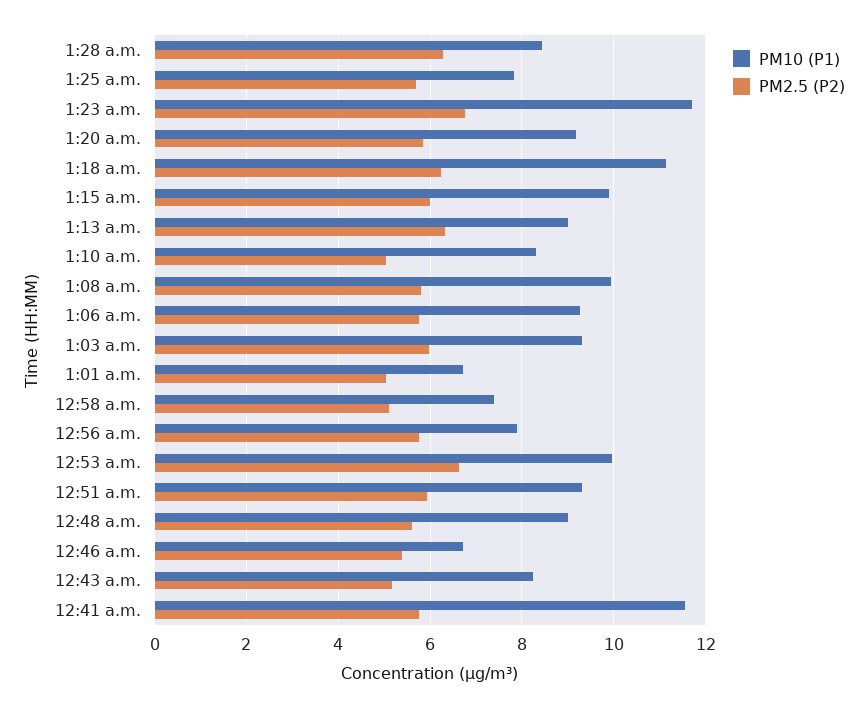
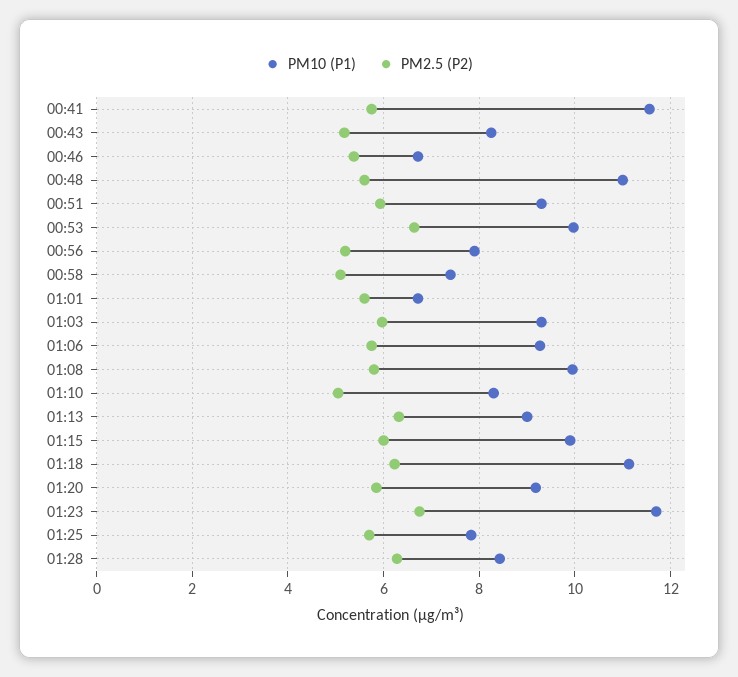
  {
    "PM10 (P1)": {
      "1:28 a.m.": 8.4,
      "1:25 a.m.": 7.8,
      "1:23 a.m.": 11.8,
      "1:20 a.m.": 9.2,
      "1:18 a.m.": 11.2,
      "1:15 a.m.": 10,
      "1:13 a.m.": 9,
      "1:10 a.m.": 8.4,
      "1:08 a.m.": 10,
      "1:06 a.m.": 9.2,
      "1:03 a.m.": 9.4,
      "1:01 a.m.": 6.8,
      "12:58 a.m.": 7.4,
      "12:56 a.m.": 8,
      "12:53 a.m.": 10,
      "12:51 a.m.": 9.4,
-     "12:48 a.m.": 9,
+     "12:48 a.m.": 11,
      "12:46 a.m.": 6.8,
      "12:43 a.m.": 8.2,
      "12:41 a.m.": 11.6
    },
    "PM2.5 (P2)": {
      "1:28 a.m.": 6.2,
      "1:25 a.m.": 5.8,
      "1:23 a.m.": 6.8,
      "1:20 a.m.": 5.8,
      "1:18 a.m.": 6.2,
      "1:15 a.m.": 6,
      "1:13 a.m.": 6.4,
      "1:10 a.m.": 5,
      "1:08 a.m.": 5.8,
      "1:06 a.m.": 5.8,
      "1:03 a.m.": 6,
-     "1:01 a.m.": 5,
+     "1:01 a.m.": 5.6,
      "12:58 a.m.": 5.2,
-     "12:56 a.m.": 5.8,
+     "12:56 a.m.": 5.2,
      "12:53 a.m.": 6.6,
      "12:51 a.m.": 6,
      "12:48 a.m.": 5.6,
      "12:46 a.m.": 5.4,
      "12:43 a.m.": 5.2,
      "12:41 a.m.": 5.8
    }
  }

